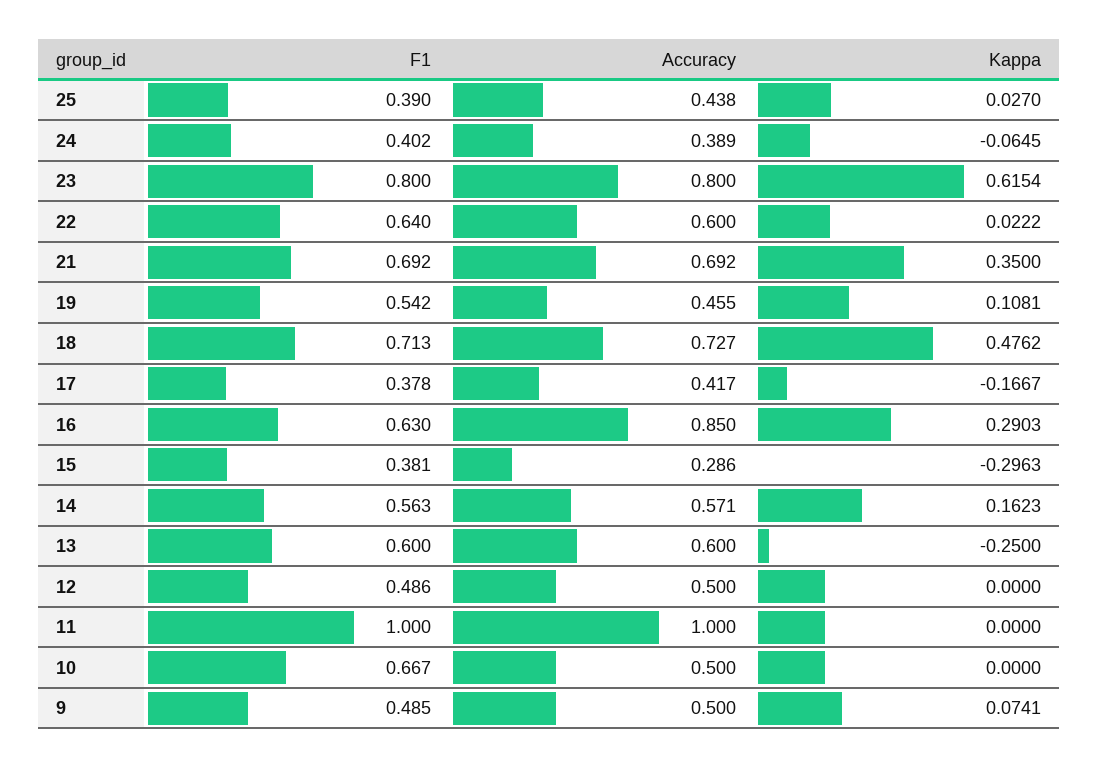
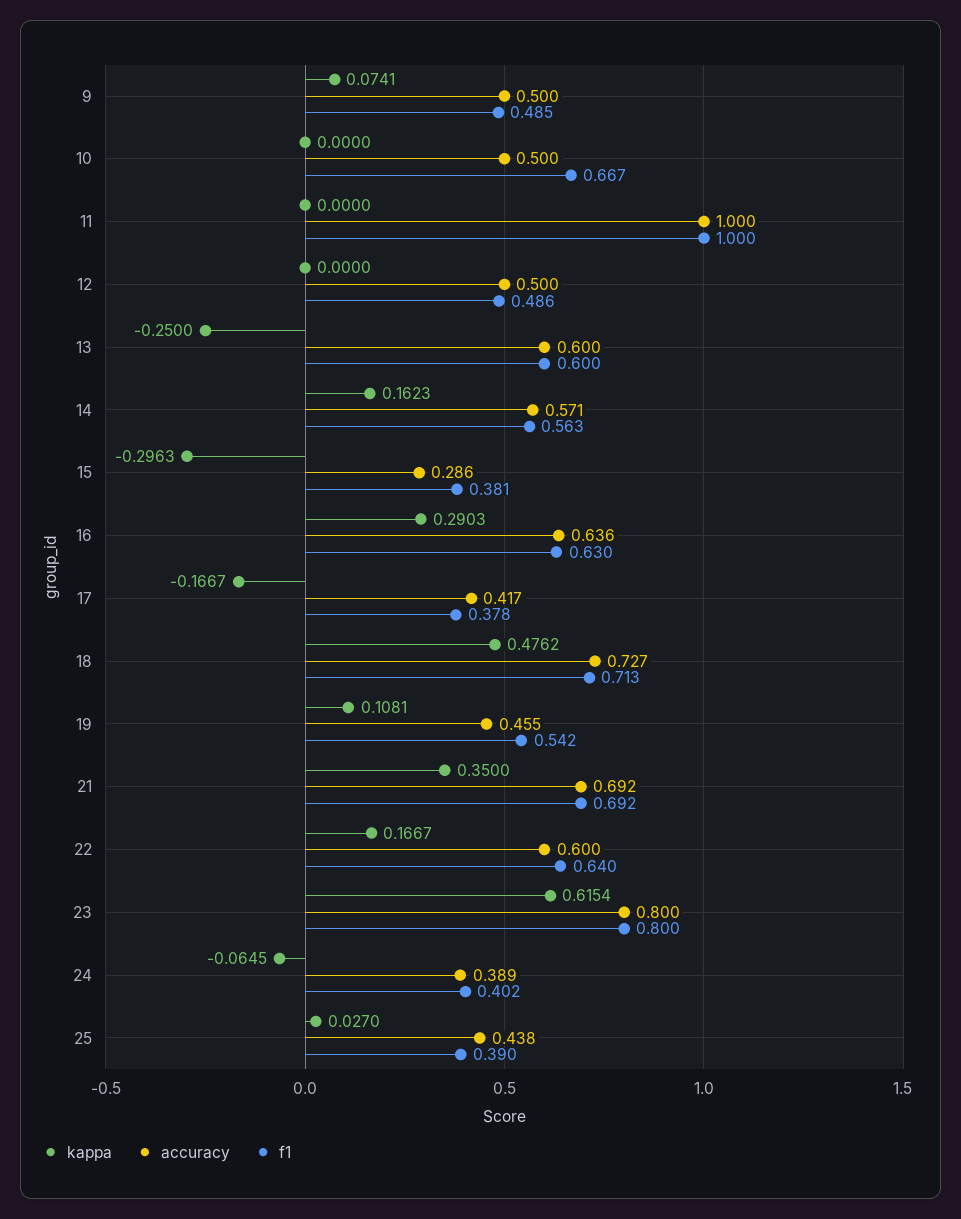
  {
    "F1": {
      "25": 0.39,
      "24": 0.402,
      "23": 0.8,
      "22": 0.64,
      "21": 0.692,
      "19": 0.542,
      "18": 0.713,
      "17": 0.378,
      "16": 0.63,
      "15": 0.381,
      "14": 0.563,
      "13": 0.6,
      "12": 0.486,
      "11": 1,
      "10": 0.667,
      "9": 0.485
    },
    "Accuracy": {
      "25": 0.438,
      "24": 0.389,
      "23": 0.8,
      "22": 0.6,
      "21": 0.692,
      "19": 0.455,
      "18": 0.727,
      "17": 0.417,
-     "16": 0.85,
+     "16": 0.636,
      "15": 0.286,
      "14": 0.571,
      "13": 0.6,
      "12": 0.5,
      "11": 1,
      "10": 0.5,
      "9": 0.5
    },
    "Kappa": {
      "25": 0.027,
      "24": -0.0645,
      "23": 0.6154,
-     "22": 0.0222,
+     "22": 0.1667,
      "21": 0.35,
      "19": 0.1081,
      "18": 0.4762,
      "17": -0.1667,
      "16": 0.2903,
      "15": -0.2963,
      "14": 0.1623,
      "13": -0.25,
      "12": 0,
      "11": 0,
      "10": 0,
      "9": 0.0741
    }
  }

